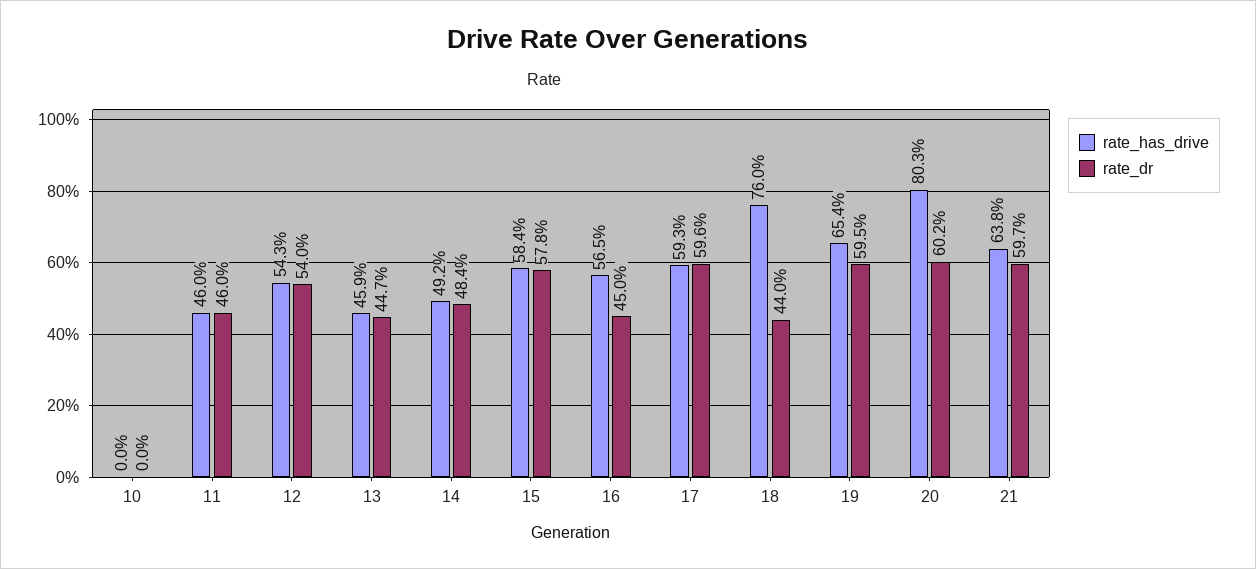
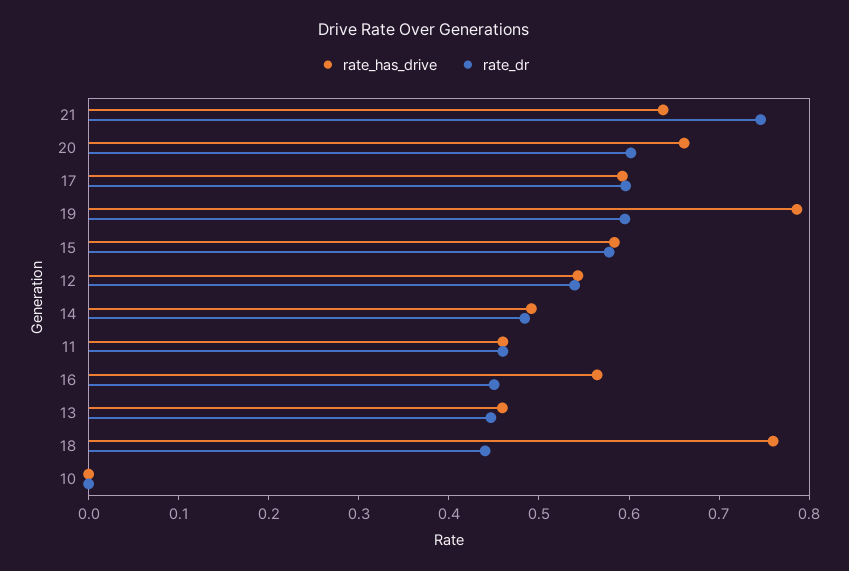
  {
    "rate_has_drive": {
      "10": 0,
      "11": 0.46,
      "12": 0.543,
      "13": 0.459,
      "14": 0.492,
      "15": 0.584,
      "16": 0.565,
      "17": 0.593,
      "18": 0.76,
-     "19": 0.654,
+     "19": 0.78,
-     "20": 0.803,
+     "20": 0.66,
      "21": 0.638
    },
    "rate_dr": {
      "10": 0,
      "11": 0.46,
      "12": 0.54,
      "13": 0.447,
      "14": 0.484,
      "15": 0.578,
      "16": 0.45,
      "17": 0.596,
      "18": 0.44,
      "19": 0.595,
      "20": 0.602,
-     "21": 0.597
+     "21": 0.74
    }
  }

